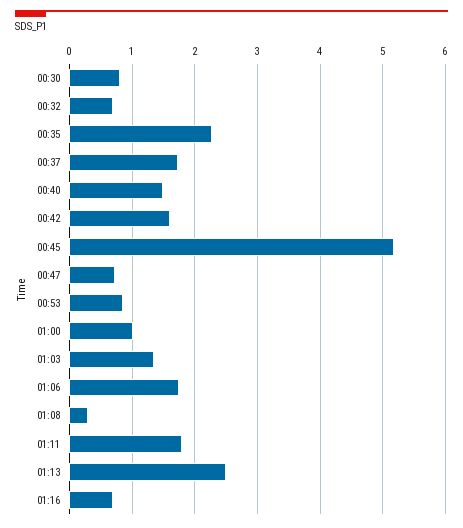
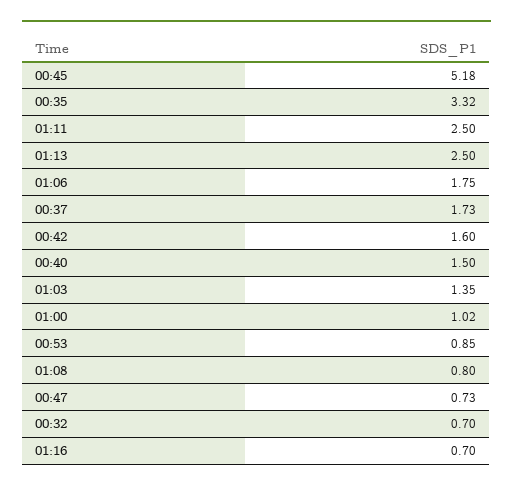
  {
-   "00:30": 0.8,
    "00:32": 0.7,
-   "00:35": 2.3,
+   "00:35": 3.32,
    "00:37": 1.73,
    "00:40": 1.5,
    "00:42": 1.6,
    "00:45": 5.18,
    "00:47": 0.73,
    "00:53": 0.85,
    "01:00": 1.02,
    "01:03": 1.35,
    "01:06": 1.75,
-   "01:08": 0.3,
+   "01:08": 0.8,
-   "01:11": 1.8,
+   "01:11": 2.5,
    "01:13": 2.5,
    "01:16": 0.7
  }

